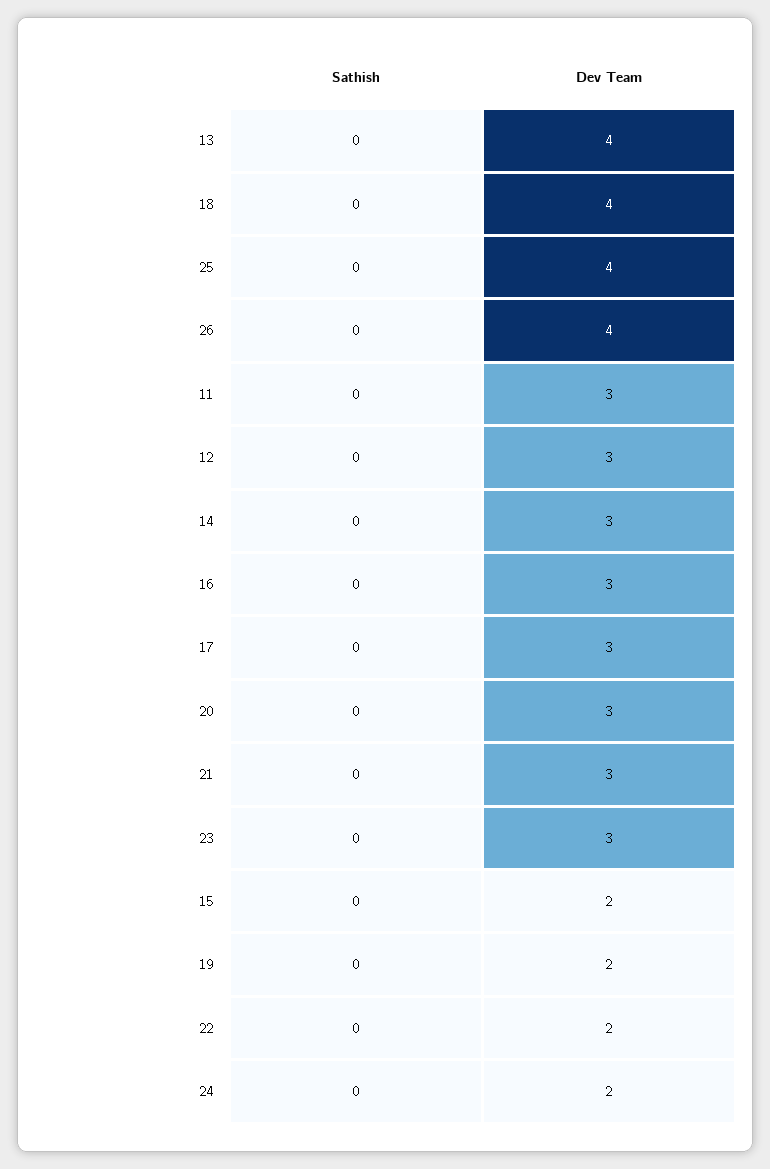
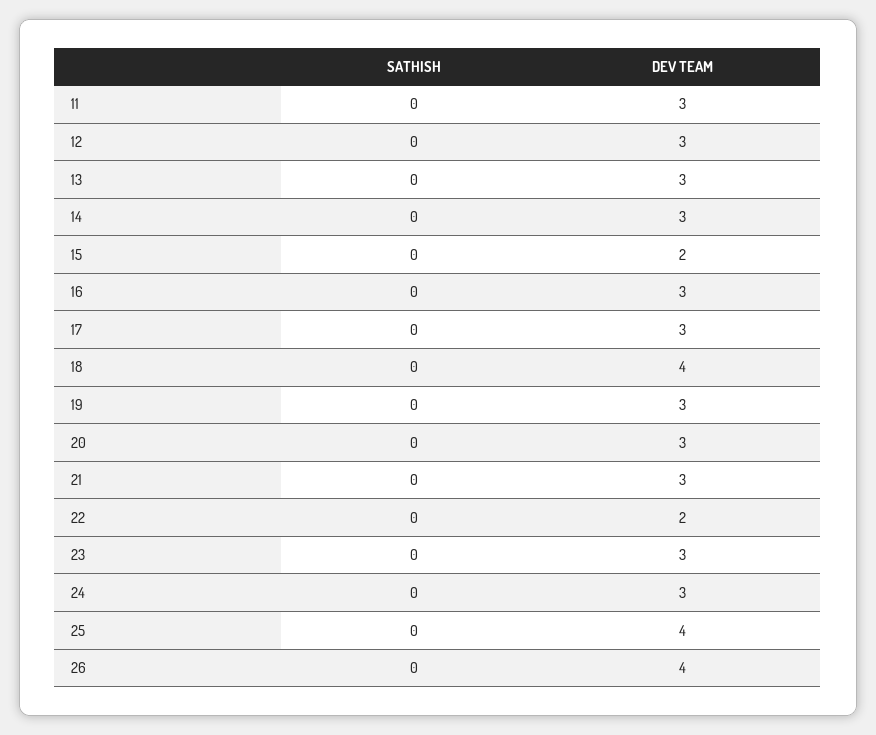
  {
    "Sathish": {
      "13": 0,
      "18": 0,
      "25": 0,
      "26": 0,
      "11": 0,
      "12": 0,
      "14": 0,
      "16": 0,
      "17": 0,
      "20": 0,
      "21": 0,
      "23": 0,
      "15": 0,
      "19": 0,
      "22": 0,
      "24": 0
    },
    "Dev Team": {
-     "13": 4,
+     "13": 3,
      "18": 4,
      "25": 4,
      "26": 4,
      "11": 3,
      "12": 3,
      "14": 3,
      "16": 3,
      "17": 3,
      "20": 3,
      "21": 3,
      "23": 3,
      "15": 2,
-     "19": 2,
+     "19": 3,
      "22": 2,
-     "24": 2
+     "24": 3
    }
  }

